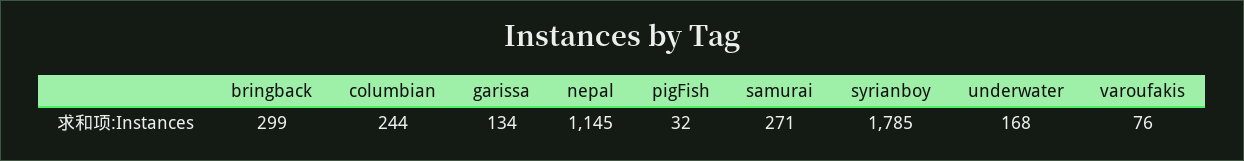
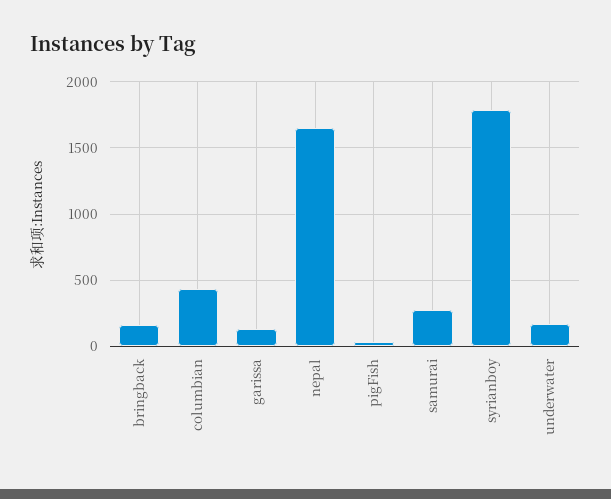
  {
-   "bringback": 299,
+   "bringback": 150,
-   "columbian": 244,
+   "columbian": 450,
    "garissa": 134,
-   "nepal": 1145,
+   "nepal": 1650,
    "pigFish": 32,
    "samurai": 271,
    "syrianboy": 1785,
-   "underwater": 168,
+   "underwater": 168
-   "varoufakis": 76
  }

